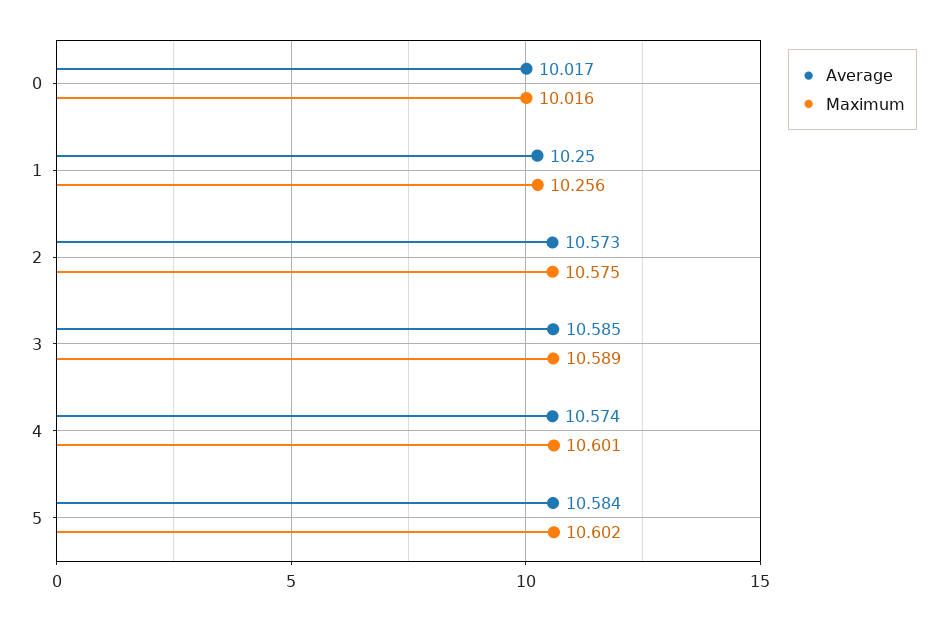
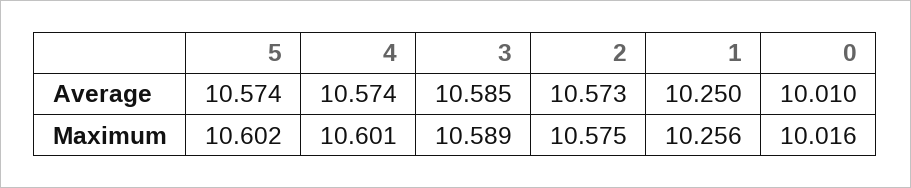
  {
    "Average": {
-     "0": 10.017,
+     "0": 10.01,
      "1": 10.25,
      "2": 10.573,
      "3": 10.585,
      "4": 10.574,
-     "5": 10.584
+     "5": 10.574
    },
    "Maximum": {
      "0": 10.016,
      "1": 10.256,
      "2": 10.575,
      "3": 10.589,
      "4": 10.601,
      "5": 10.602
    }
  }

